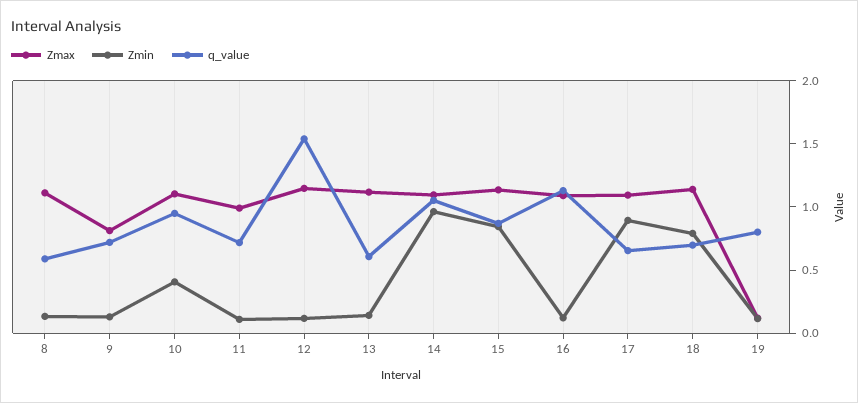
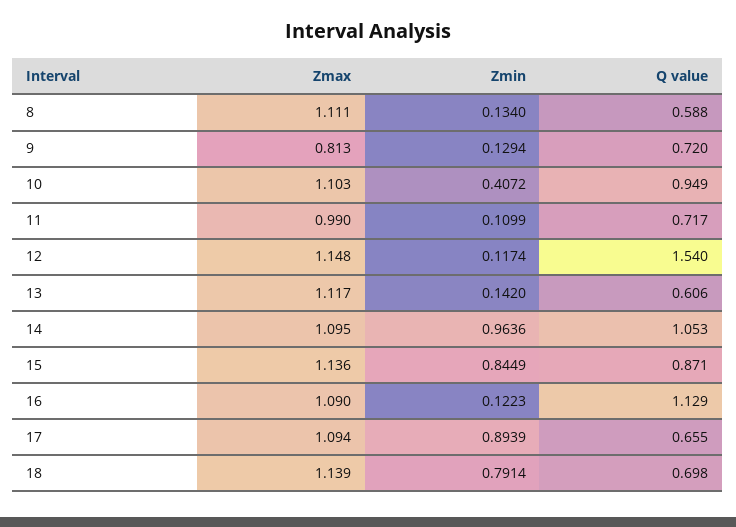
  {
    "Zmax": {
      "8": 1.111,
      "9": 0.813,
      "10": 1.103,
      "11": 0.99,
      "12": 1.148,
      "13": 1.117,
      "14": 1.095,
      "15": 1.136,
      "16": 1.09,
      "17": 1.094,
-     "18": 1.139,
+     "18": 1.139
-     "19": 0.1
    },
    "Zmin": {
      "8": 0.134,
      "9": 0.1294,
      "10": 0.4072,
      "11": 0.1099,
      "12": 0.1174,
      "13": 0.142,
      "14": 0.9636,
      "15": 0.8449,
      "16": 0.1223,
      "17": 0.8939,
-     "18": 0.7914,
+     "18": 0.7914
-     "19": 0.1
    },
    "q_value": {
      "8": 0.588,
      "9": 0.72,
      "10": 0.949,
      "11": 0.717,
      "12": 1.54,
      "13": 0.606,
      "14": 1.053,
      "15": 0.871,
      "16": 1.129,
      "17": 0.655,
-     "18": 0.698,
+     "18": 0.698
-     "19": 0.8
    }
  }

